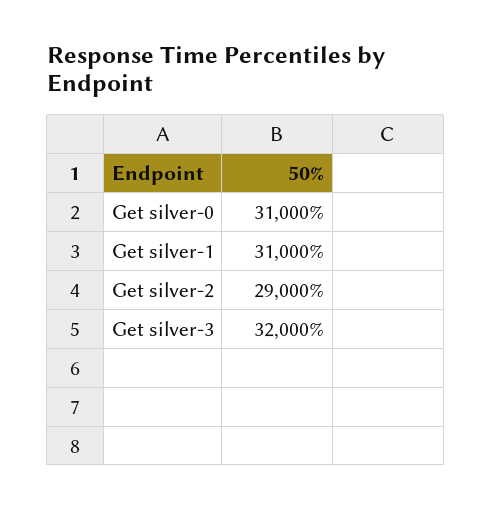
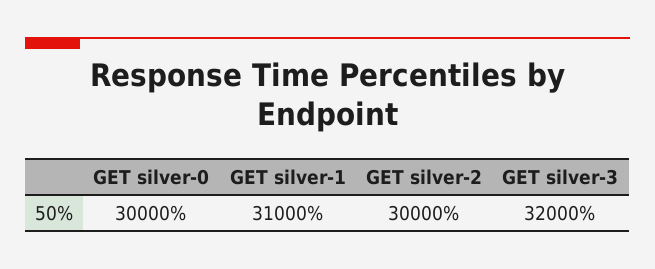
  {
-   "Get silver-0": 31000,
+   "Get silver-0": 30000,
    "Get silver-1": 31000,
-   "Get silver-2": 29000,
+   "Get silver-2": 30000,
    "Get silver-3": 32000
  }

